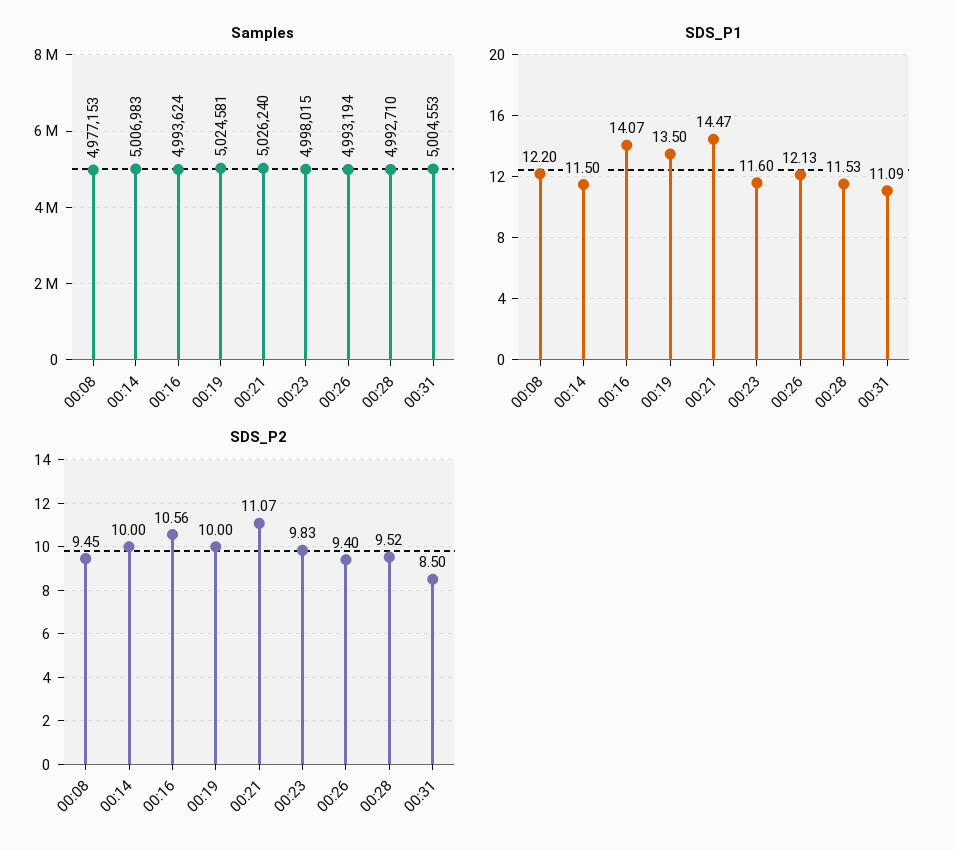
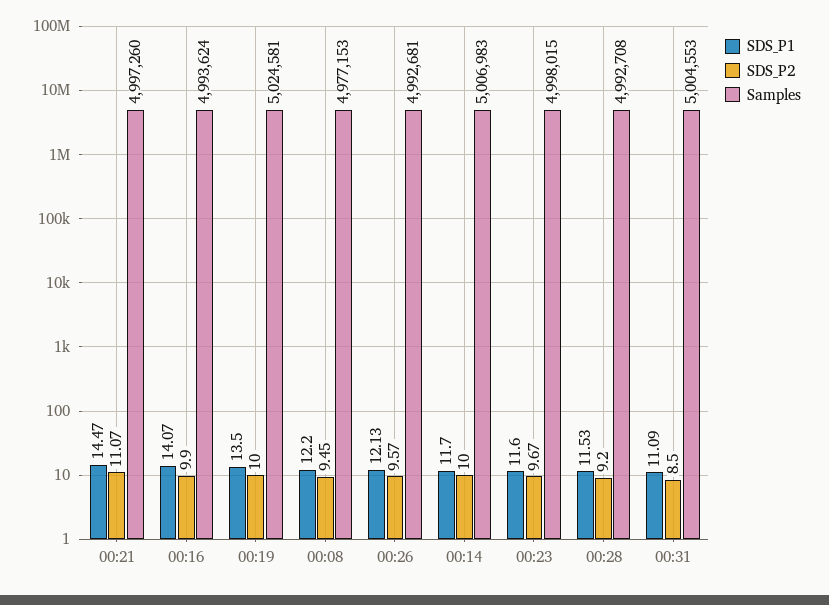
  {
    "Samples": {
      "00:08": 4977153,
      "00:14": 5006983,
      "00:16": 4993624,
      "00:19": 5024581,
-     "00:21": 5026240,
+     "00:21": 4997260,
      "00:23": 4998015,
-     "00:26": 4993194,
+     "00:26": 4992681,
-     "00:28": 4992710,
+     "00:28": 4992708,
      "00:31": 5004553
    },
    "SDS_P1": {
      "00:08": 12.2,
-     "00:14": 11.5,
+     "00:14": 11.7,
      "00:16": 14.07,
      "00:19": 13.5,
      "00:21": 14.47,
      "00:23": 11.6,
      "00:26": 12.13,
      "00:28": 11.53,
      "00:31": 11.09
    },
    "SDS_P2": {
      "00:08": 9.45,
      "00:14": 10,
-     "00:16": 10.56,
+     "00:16": 9.9,
      "00:19": 10,
      "00:21": 11.07,
-     "00:23": 9.83,
+     "00:23": 9.67,
-     "00:26": 9.4,
+     "00:26": 9.57,
-     "00:28": 9.52,
+     "00:28": 9.2,
      "00:31": 8.5
    }
  }

